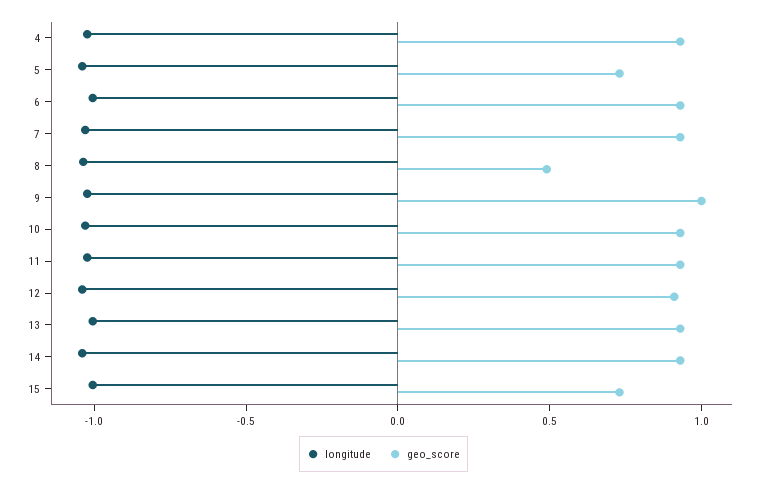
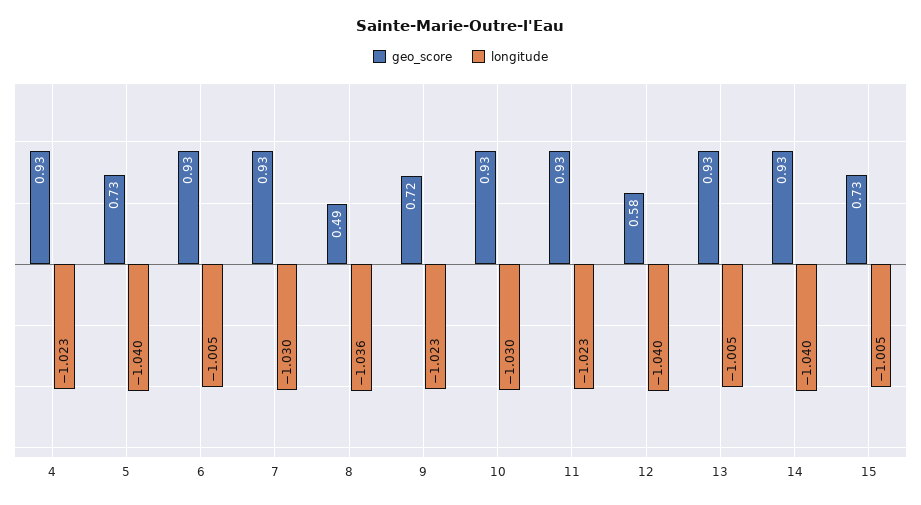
  {
    "longitude": {
      "4": -1.023,
      "5": -1.04,
      "6": -1.005,
      "7": -1.03,
      "8": -1.036,
      "9": -1.023,
      "10": -1.03,
      "11": -1.023,
      "12": -1.04,
      "13": -1.005,
      "14": -1.04,
      "15": -1.005
    },
    "geo_score": {
      "4": 0.93,
      "5": 0.73,
      "6": 0.93,
      "7": 0.93,
      "8": 0.49,
-     "9": 1,
+     "9": 0.72,
      "10": 0.93,
      "11": 0.93,
-     "12": 0.9,
+     "12": 0.58,
      "13": 0.93,
      "14": 0.93,
      "15": 0.73
    }
  }

